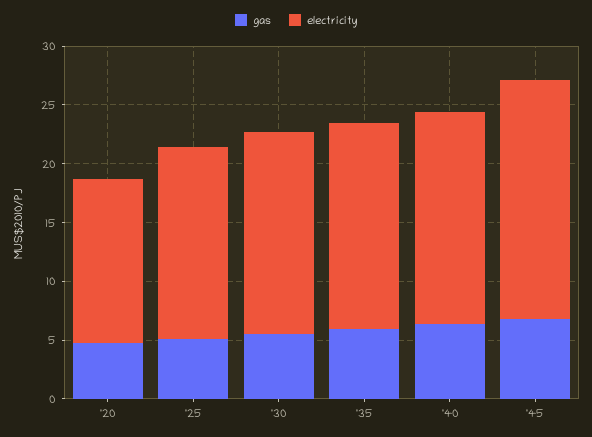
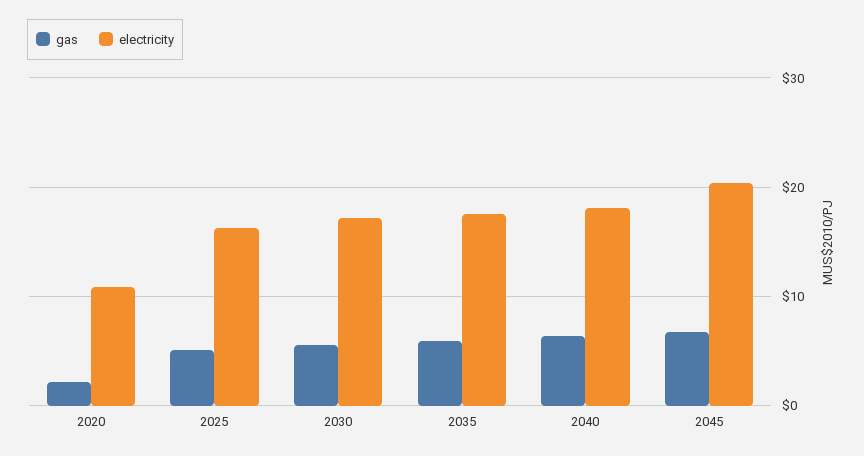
  {
    "gas": {
-     "'20": 5,
+     "'20": 2,
      "'25": 5,
      "'30": 6,
      "'35": 6,
      "'40": 6,
      "'45": 7
    },
    "electricity": {
-     "'20": 14,
+     "'20": 11,
      "'25": 16,
      "'30": 17,
      "'35": 18,
      "'40": 18,
      "'45": 20
    }
  }

